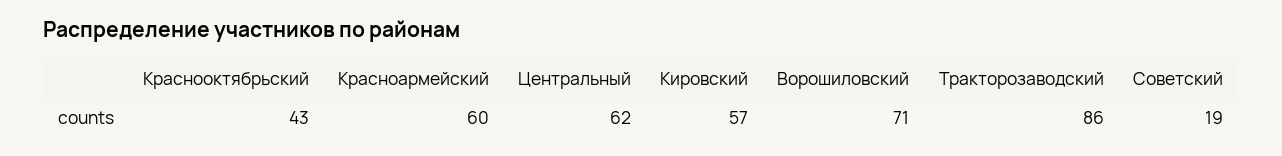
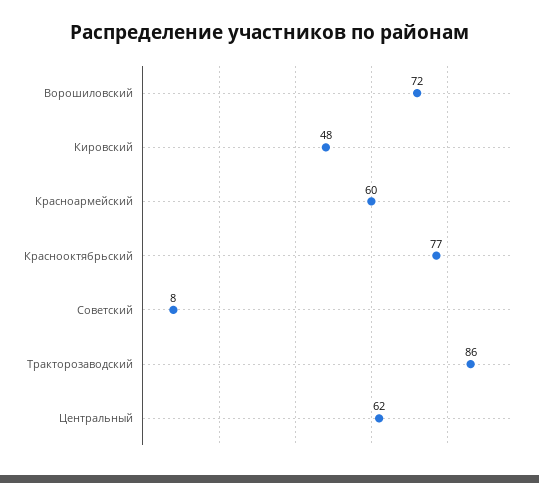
  {
-   "Краснооктябрьский": 43,
+   "Краснооктябрьский": 77,
    "Красноармейский": 60,
    "Центральный": 62,
-   "Кировский": 57,
+   "Кировский": 48,
-   "Ворошиловский": 71,
+   "Ворошиловский": 72,
    "Тракторозаводский": 86,
-   "Советский": 19
+   "Советский": 8
  }

